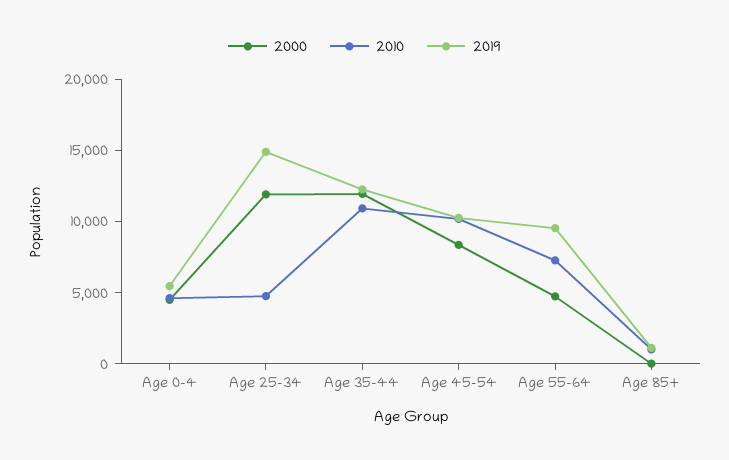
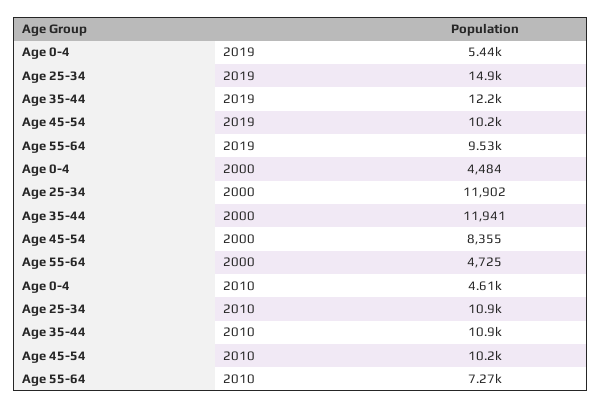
  {
    "2000": {
      "Age 0-4": 4484,
      "Age 25-34": 11902,
      "Age 35-44": 11941,
      "Age 45-54": 8355,
-     "Age 55-64": 4725,
+     "Age 55-64": 4725
-     "Age 85+": 0
    },
    "2010": {
      "Age 0-4": 4610,
-     "Age 25-34": 5000,
+     "Age 25-34": 10900,
      "Age 35-44": 10900,
      "Age 45-54": 10200,
-     "Age 55-64": 7270,
+     "Age 55-64": 7270
-     "Age 85+": 1000
    },
    "2019": {
      "Age 0-4": 5440,
      "Age 25-34": 14900,
      "Age 35-44": 12200,
      "Age 45-54": 10200,
-     "Age 55-64": 9530,
+     "Age 55-64": 9530
-     "Age 85+": 1000
    }
  }

